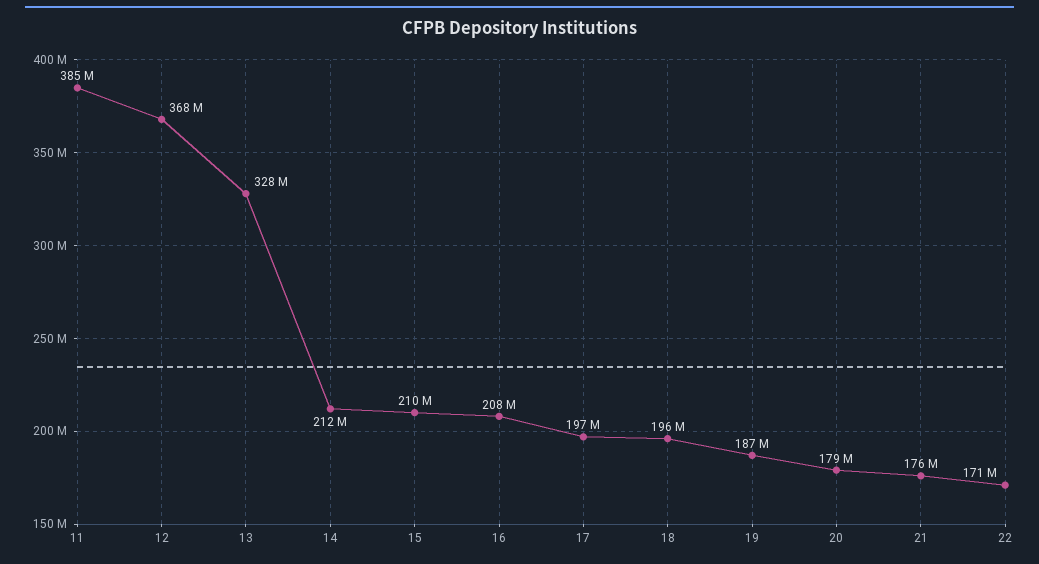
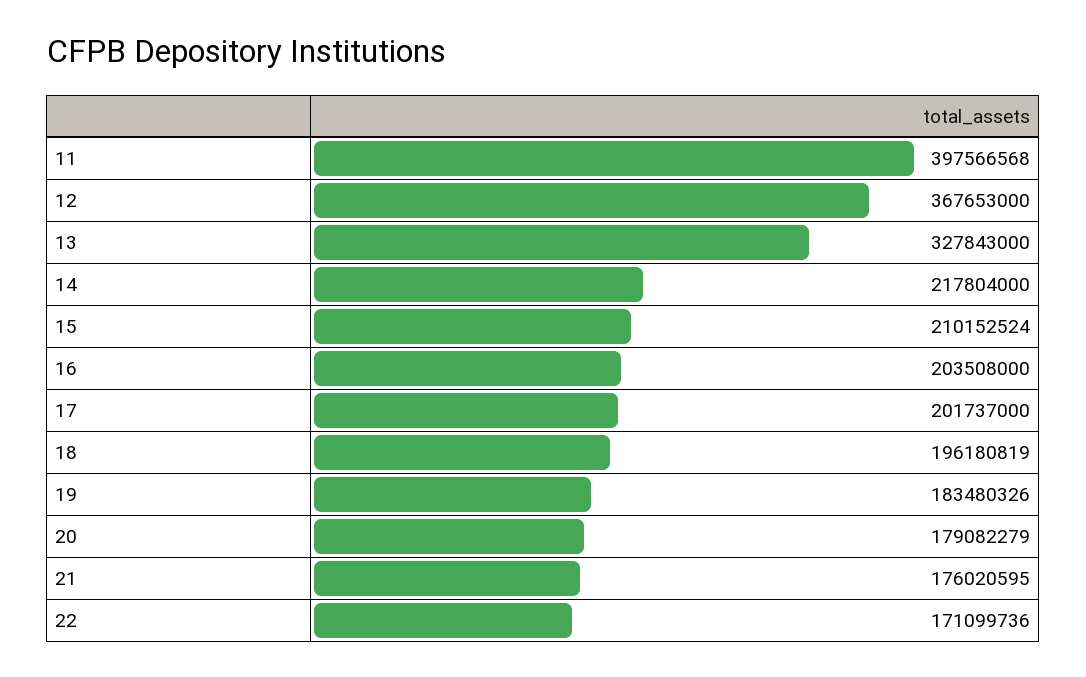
  {
-   "11": 385000000,
+   "11": 397566568,
    "12": 367653000,
    "13": 327843000,
-   "14": 212000000,
+   "14": 217804000,
    "15": 210152524,
-   "16": 208000000,
+   "16": 203508000,
-   "17": 197000000,
+   "17": 201737000,
    "18": 196180819,
-   "19": 187000000,
+   "19": 183480326,
    "20": 179082279,
    "21": 176020595,
    "22": 171099736
  }

